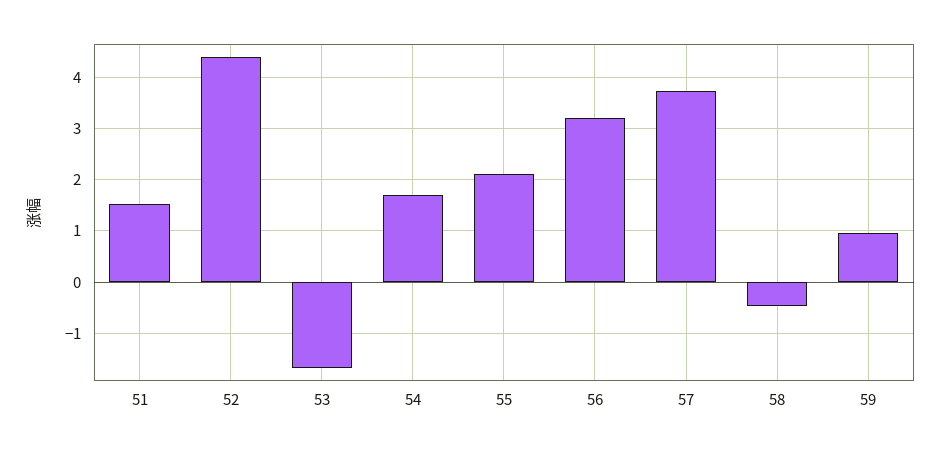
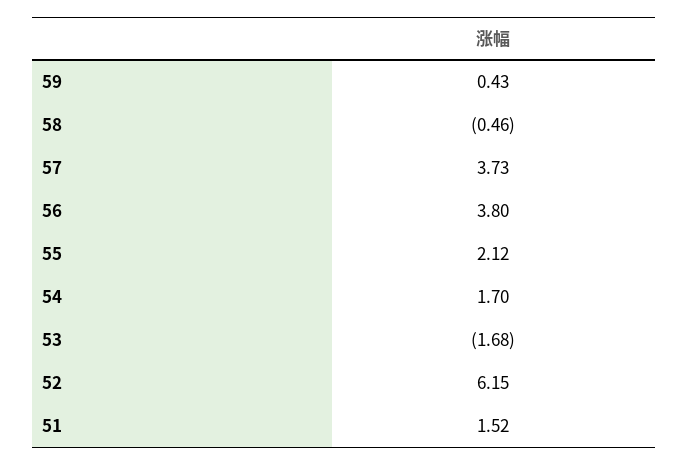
  {
    "51": 1.52,
-   "52": 4.4,
+   "52": 6.15,
    "53": -1.68,
    "54": 1.7,
    "55": 2.12,
-   "56": 3.2,
+   "56": 3.8,
    "57": 3.73,
    "58": -0.46,
-   "59": 1
+   "59": 0.43
  }

